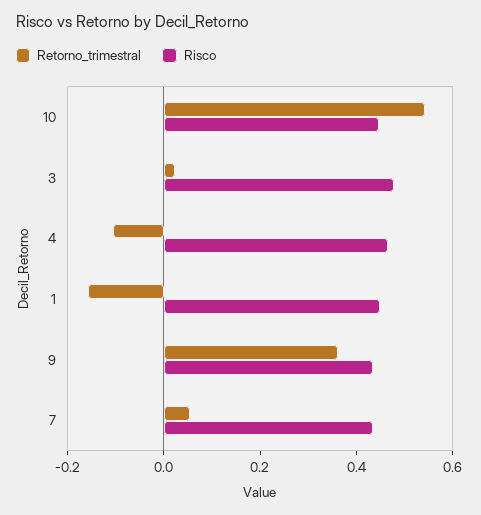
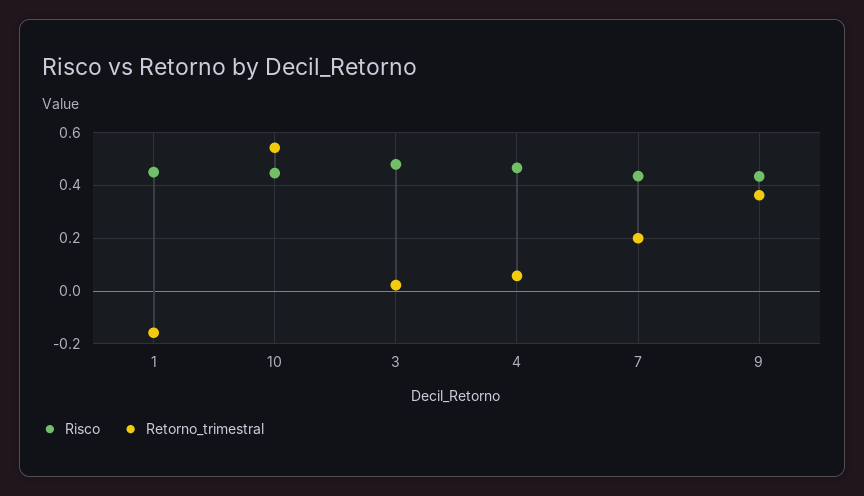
  {
    "Retorno_trimestral": {
      "10": 0.55,
      "3": 0.025,
-     "4": -0.1,
+     "4": 0.05,
      "1": -0.15,
      "9": 0.35,
-     "7": 0.05
+     "7": 0.2
    },
    "Risco": {
      "10": 0.45,
      "3": 0.475,
      "4": 0.475,
      "1": 0.45,
      "9": 0.425,
      "7": 0.425
    }
  }

